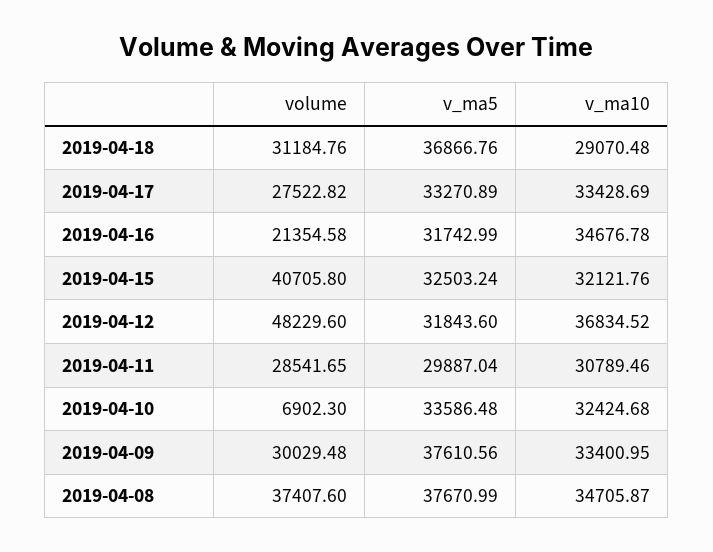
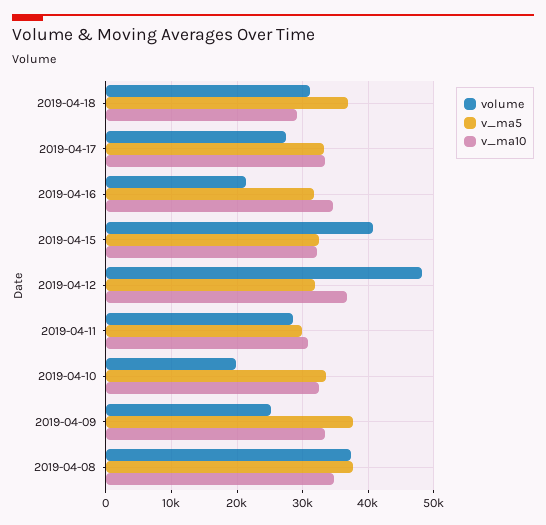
  {
    "volume": {
      "2019-04-18": 31184.76,
      "2019-04-17": 27522.82,
      "2019-04-16": 21354.58,
      "2019-04-15": 40705.8,
      "2019-04-12": 48229.6,
      "2019-04-11": 28541.65,
-     "2019-04-10": 6902.3,
+     "2019-04-10": 20000,
-     "2019-04-09": 30029.48,
+     "2019-04-09": 25000,
      "2019-04-08": 37407.6
    },
    "v_ma5": {
      "2019-04-18": 36866.76,
      "2019-04-17": 33270.89,
      "2019-04-16": 31742.99,
      "2019-04-15": 32503.24,
      "2019-04-12": 31843.6,
      "2019-04-11": 29887.04,
      "2019-04-10": 33586.48,
      "2019-04-09": 37610.56,
      "2019-04-08": 37670.99
    },
    "v_ma10": {
      "2019-04-18": 29070.48,
      "2019-04-17": 33428.69,
      "2019-04-16": 34676.78,
      "2019-04-15": 32121.76,
      "2019-04-12": 36834.52,
      "2019-04-11": 30789.46,
      "2019-04-10": 32424.68,
      "2019-04-09": 33400.95,
      "2019-04-08": 34705.87
    }
  }

